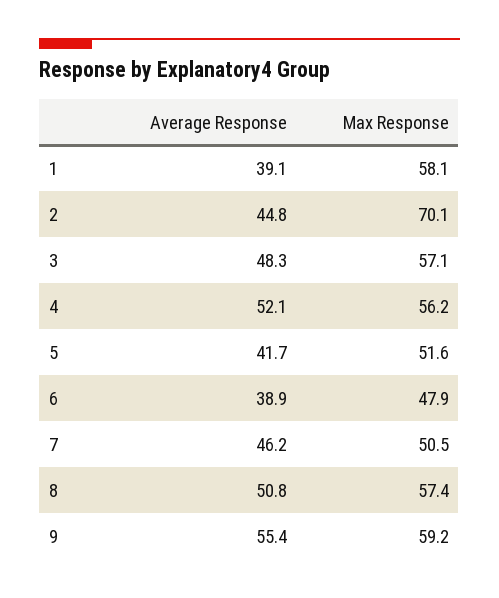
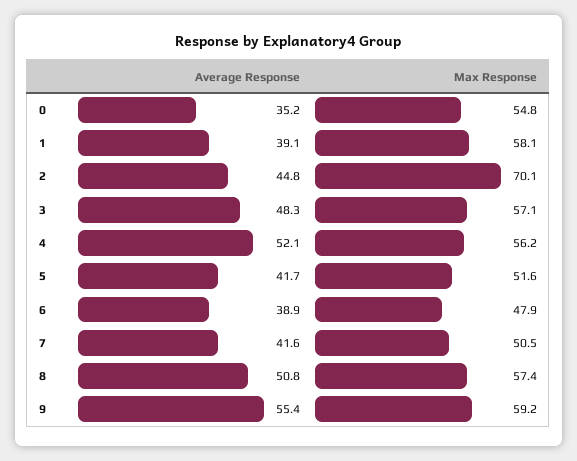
  {
    "Average Response": {
      "1": 39.1,
      "2": 44.8,
      "3": 48.3,
      "4": 52.1,
      "5": 41.7,
      "6": 38.9,
-     "7": 46.2,
+     "7": 41.6,
      "8": 50.8,
-     "9": 55.4
+     "9": 55.4,
+     "0": 35.2
    },
    "Max Response": {
      "1": 58.1,
      "2": 70.1,
      "3": 57.1,
      "4": 56.2,
      "5": 51.6,
      "6": 47.9,
      "7": 50.5,
      "8": 57.4,
-     "9": 59.2
+     "9": 59.2,
+     "0": 54.8
    }
  }

